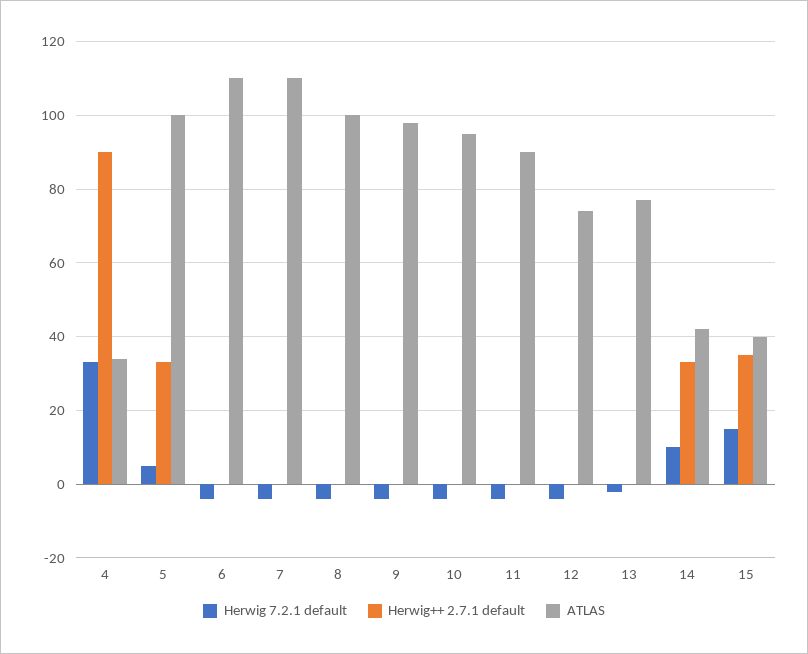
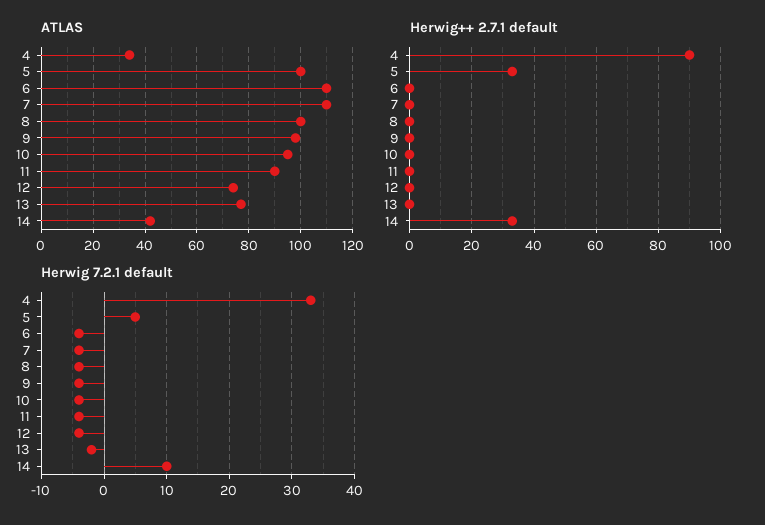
  {
    "Herwig 7.2.1 default": {
      "4": 33,
      "5": 5,
      "6": -4,
      "7": -4,
      "8": -4,
      "9": -4,
      "10": -4,
      "11": -4,
      "12": -4,
      "13": -2,
-     "14": 10,
+     "14": 10
-     "15": 15
    },
    "Herwig++ 2.7.1 default": {
      "4": 90,
      "5": 35,
      "6": 0,
      "7": 0,
      "8": 0,
      "9": 0,
      "10": 0,
      "11": 0,
      "12": 0,
      "13": 0,
-     "14": 35,
+     "14": 35
-     "15": 35
    },
    "ATLAS": {
      "4": 35,
      "5": 100,
      "6": 110,
      "7": 110,
      "8": 100,
      "9": 100,
      "10": 95,
      "11": 90,
      "12": 75,
      "13": 75,
-     "14": 40,
+     "14": 40
-     "15": 40
    }
  }

